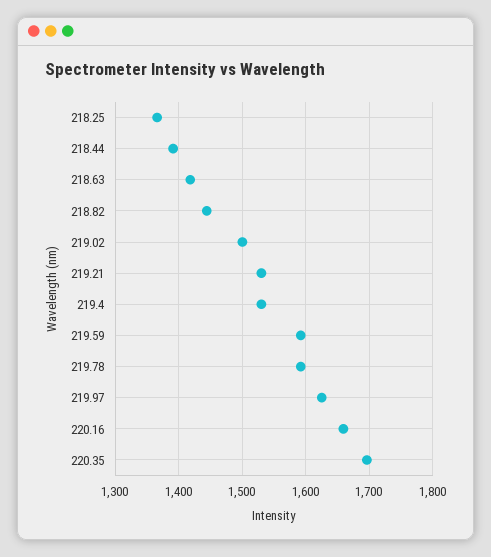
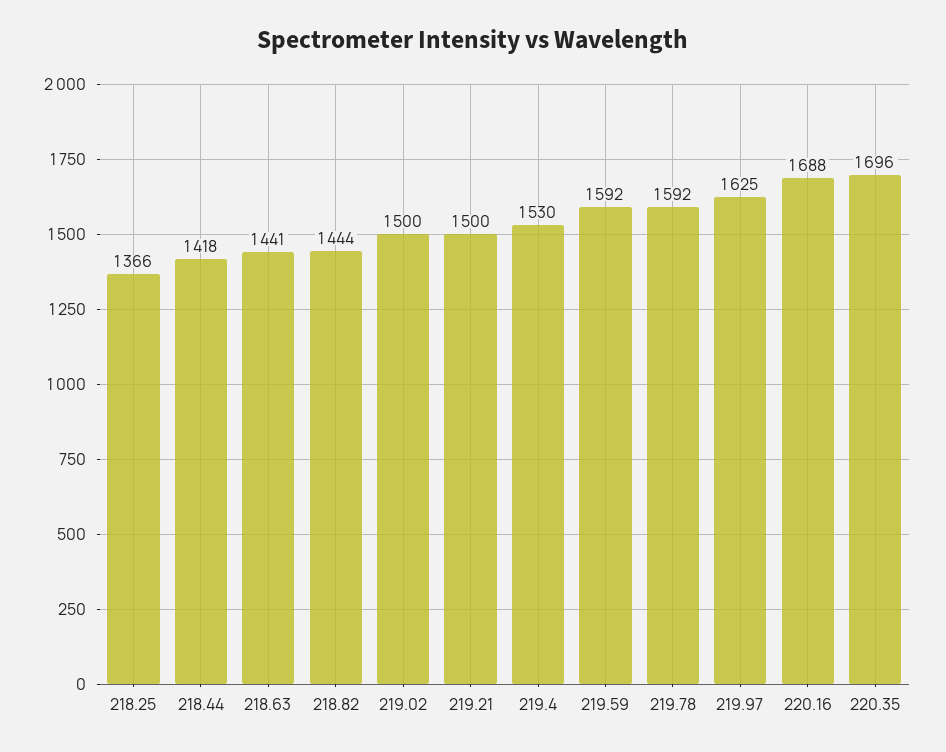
  {
    "218.25": 1366,
-   "218.44": 1390,
+   "218.44": 1418,
-   "218.63": 1420,
+   "218.63": 1441,
    "218.82": 1444,
    "219.02": 1500,
-   "219.21": 1530,
+   "219.21": 1500,
    "219.4": 1530,
    "219.59": 1592,
    "219.78": 1592,
    "219.97": 1625,
-   "220.16": 1660,
+   "220.16": 1688,
    "220.35": 1696
  }

